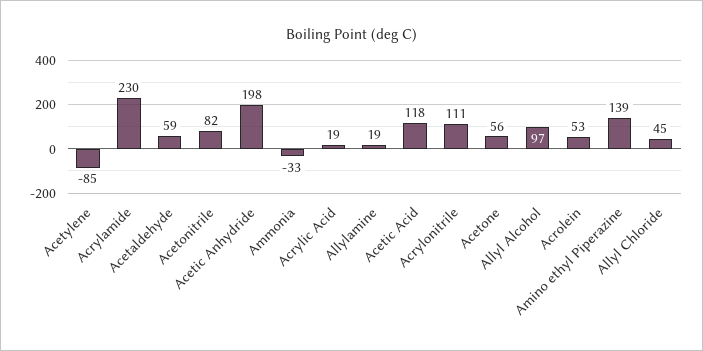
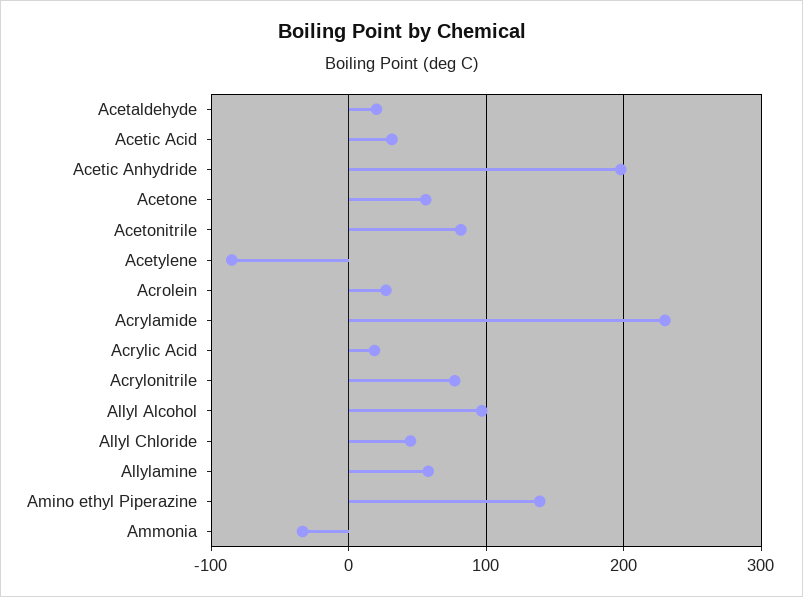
  {
    "Acetylene": -85,
    "Acrylamide": 230,
-   "Acetaldehyde": 59,
+   "Acetaldehyde": 20,
    "Acetonitrile": 82,
    "Acetic Anhydride": 198,
    "Ammonia": -33,
    "Acrylic Acid": 19,
-   "Allylamine": 19,
+   "Allylamine": 60,
-   "Acetic Acid": 118,
+   "Acetic Acid": 30,
-   "Acrylonitrile": 111,
+   "Acrylonitrile": 80,
    "Acetone": 56,
    "Allyl Alcohol": 97,
-   "Acrolein": 53,
+   "Acrolein": 30,
    "Amino ethyl Piperazine": 139,
    "Allyl Chloride": 45
  }

